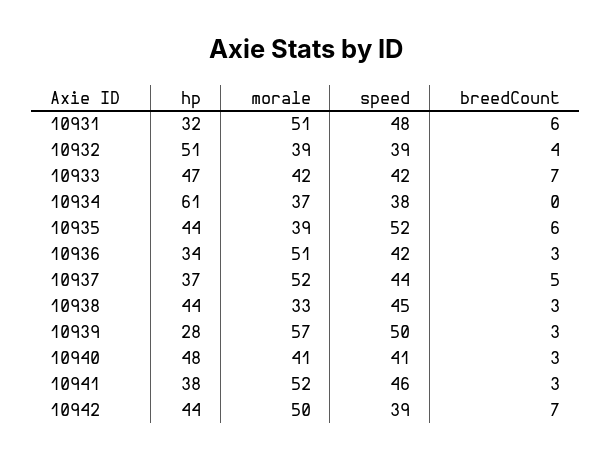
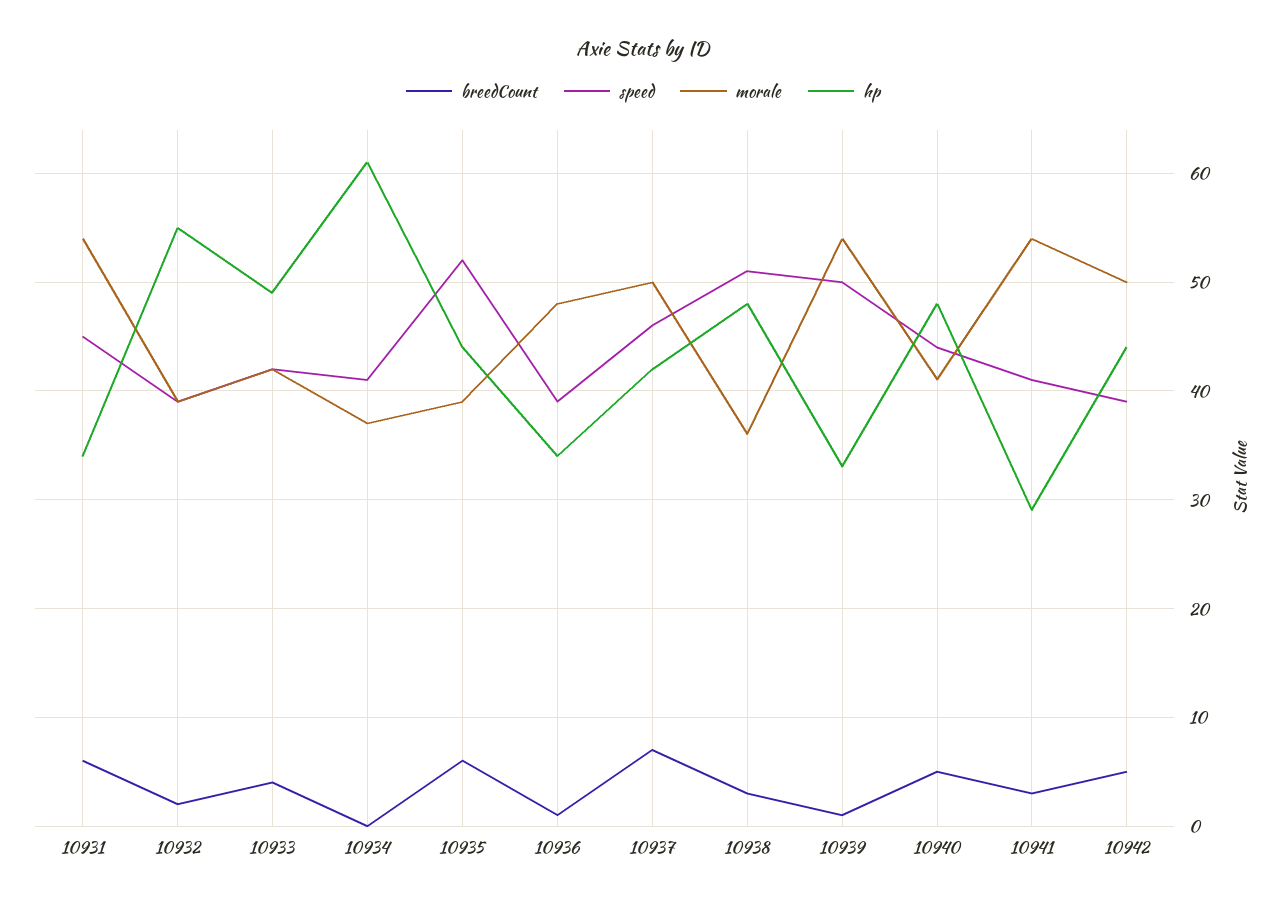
  {
    "hp": {
-     "10931": 32,
+     "10931": 34,
-     "10932": 51,
+     "10932": 55,
-     "10933": 47,
+     "10933": 49,
      "10934": 61,
      "10935": 44,
      "10936": 34,
-     "10937": 37,
+     "10937": 42,
-     "10938": 44,
+     "10938": 48,
-     "10939": 28,
+     "10939": 33,
      "10940": 48,
-     "10941": 38,
+     "10941": 29,
      "10942": 44
    },
    "morale": {
-     "10931": 51,
+     "10931": 54,
      "10932": 39,
      "10933": 42,
      "10934": 37,
      "10935": 39,
-     "10936": 51,
+     "10936": 48,
-     "10937": 52,
+     "10937": 50,
-     "10938": 33,
+     "10938": 36,
-     "10939": 57,
+     "10939": 54,
      "10940": 41,
-     "10941": 52,
+     "10941": 54,
      "10942": 50
    },
    "speed": {
-     "10931": 48,
+     "10931": 45,
      "10932": 39,
      "10933": 42,
-     "10934": 38,
+     "10934": 41,
      "10935": 52,
-     "10936": 42,
+     "10936": 39,
-     "10937": 44,
+     "10937": 46,
-     "10938": 45,
+     "10938": 51,
      "10939": 50,
-     "10940": 41,
+     "10940": 44,
-     "10941": 46,
+     "10941": 41,
      "10942": 39
    },
    "breedCount": {
      "10931": 6,
-     "10932": 4,
+     "10932": 2,
-     "10933": 7,
+     "10933": 4,
      "10934": 0,
      "10935": 6,
-     "10936": 3,
+     "10936": 1,
-     "10937": 5,
+     "10937": 7,
      "10938": 3,
-     "10939": 3,
+     "10939": 1,
-     "10940": 3,
+     "10940": 5,
      "10941": 3,
-     "10942": 7
+     "10942": 5
    }
  }

